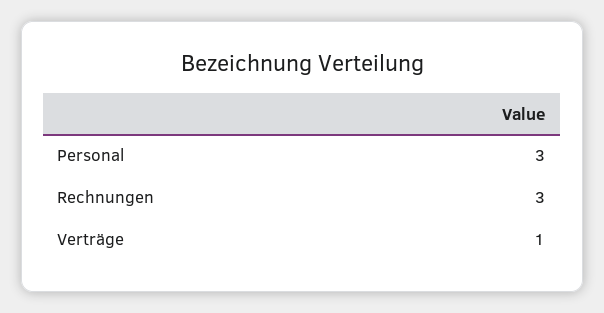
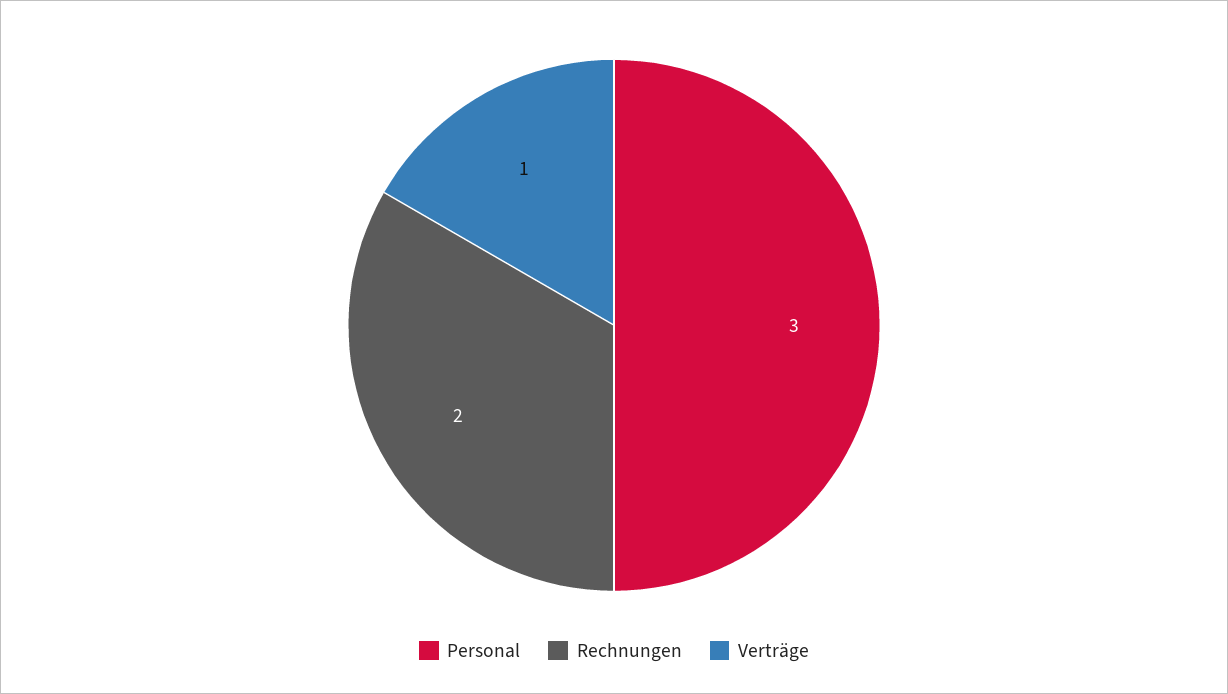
  {
    "Personal": 3,
-   "Rechnungen": 3,
+   "Rechnungen": 2,
    "Verträge": 1
  }

